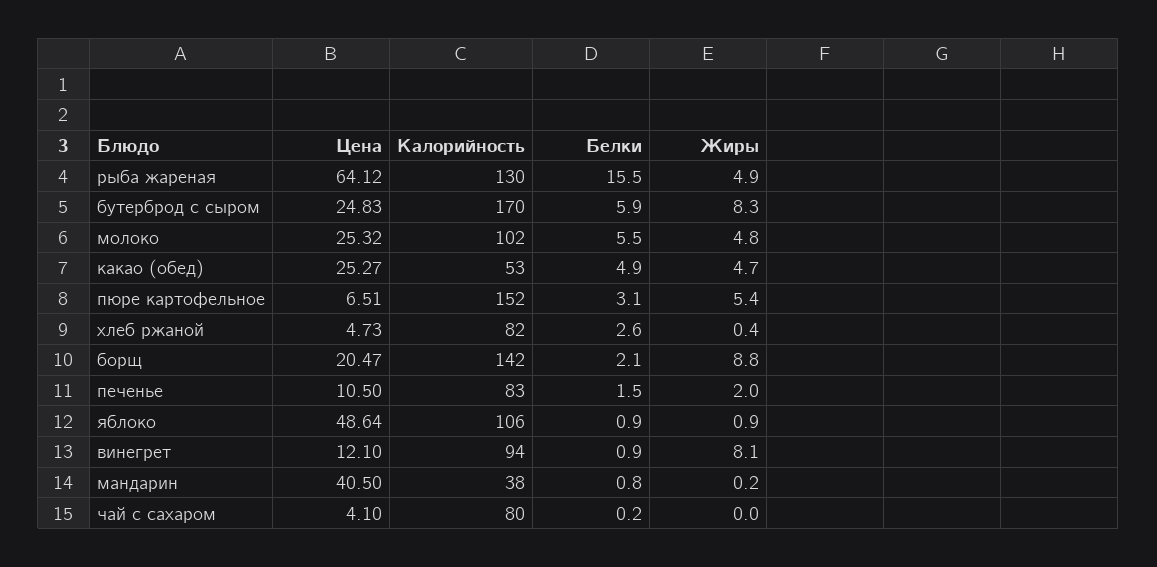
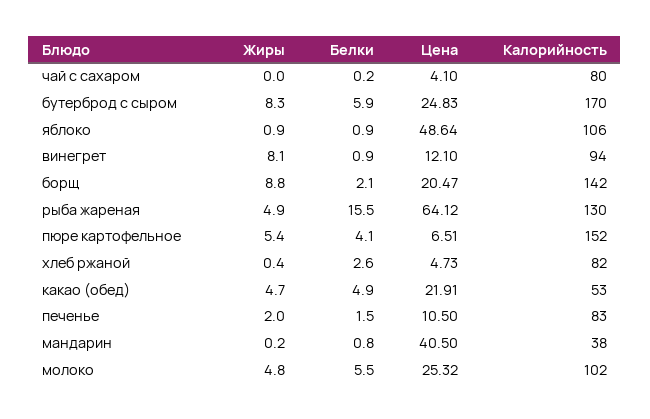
  {
    "Цена": {
      "рыба жареная": 64.12,
      "бутерброд с сыром": 24.83,
      "молоко": 25.32,
-     "какао (обед)": 25.27,
+     "какао (обед)": 21.91,
      "пюре картофельное": 6.51,
      "хлеб ржаной": 4.73,
      "борщ": 20.47,
      "печенье": 10.5,
      "яблоко": 48.64,
      "винегрет": 12.1,
      "мандарин": 40.5,
      "чай с сахаром": 4.1
    },
    "Калорийность": {
      "рыба жареная": 130,
      "бутерброд с сыром": 170,
      "молоко": 102,
      "какао (обед)": 53,
      "пюре картофельное": 152,
      "хлеб ржаной": 82,
      "борщ": 142,
      "печенье": 83,
      "яблоко": 106,
      "винегрет": 94,
      "мандарин": 38,
      "чай с сахаром": 80
    },
    "Белки": {
      "рыба жареная": 15.5,
      "бутерброд с сыром": 5.9,
      "молоко": 5.5,
      "какао (обед)": 4.9,
-     "пюре картофельное": 3.1,
+     "пюре картофельное": 4.1,
      "хлеб ржаной": 2.6,
      "борщ": 2.1,
      "печенье": 1.5,
      "яблоко": 0.9,
      "винегрет": 0.9,
      "мандарин": 0.8,
      "чай с сахаром": 0.2
    },
    "Жиры": {
      "рыба жареная": 4.9,
      "бутерброд с сыром": 8.3,
      "молоко": 4.8,
      "какао (обед)": 4.7,
      "пюре картофельное": 5.4,
      "хлеб ржаной": 0.4,
      "борщ": 8.8,
      "печенье": 2,
      "яблоко": 0.9,
      "винегрет": 8.1,
      "мандарин": 0.2,
      "чай с сахаром": 0
    }
  }

